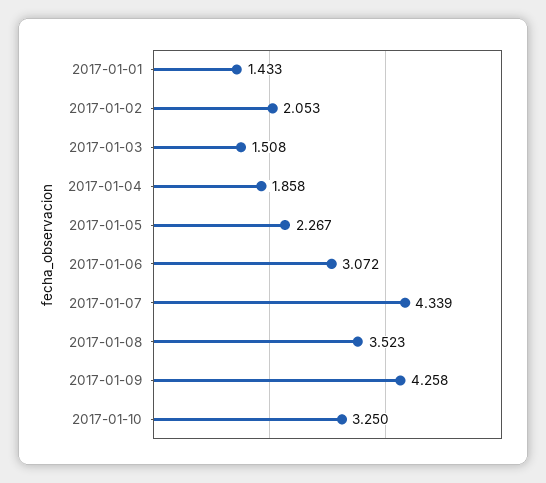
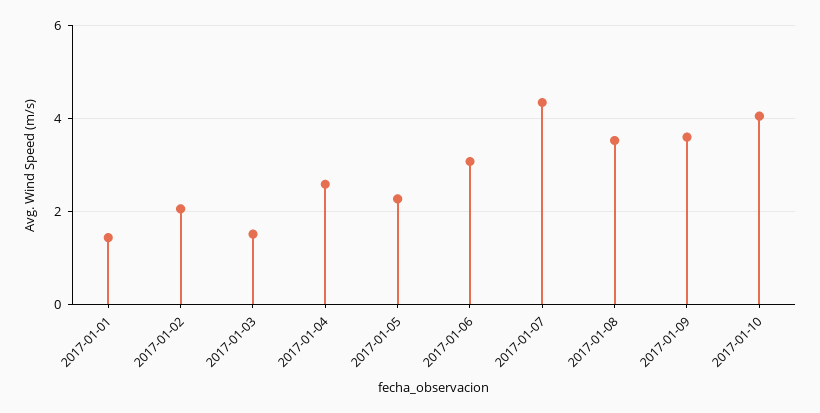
  {
    "2017-01-01": 1.433,
    "2017-01-02": 2.053,
    "2017-01-03": 1.508,
-   "2017-01-04": 1.858,
+   "2017-01-04": 2.6,
    "2017-01-05": 2.267,
    "2017-01-06": 3.072,
    "2017-01-07": 4.339,
    "2017-01-08": 3.523,
-   "2017-01-09": 4.258,
+   "2017-01-09": 3.6,
-   "2017-01-10": 3.25
+   "2017-01-10": 4
  }

